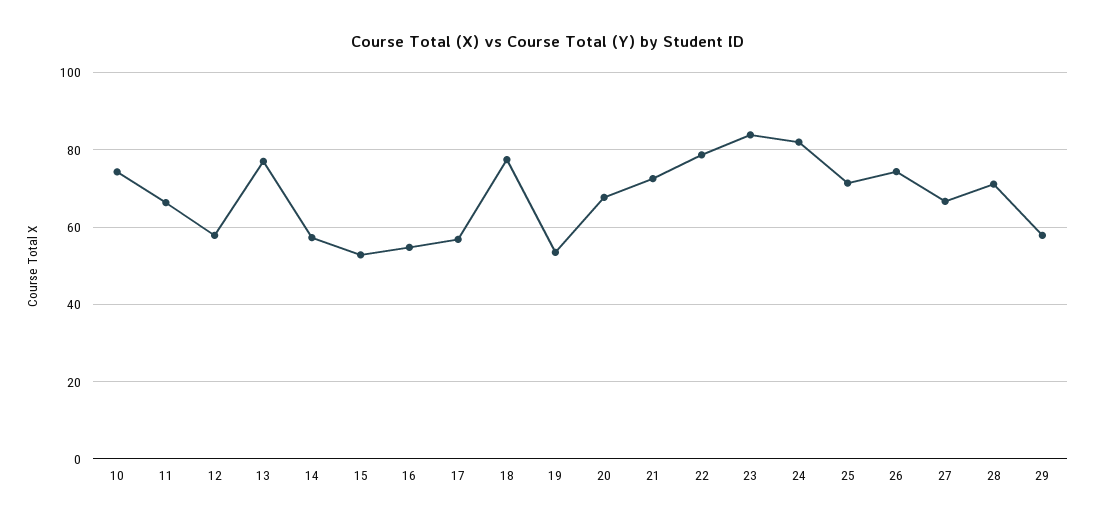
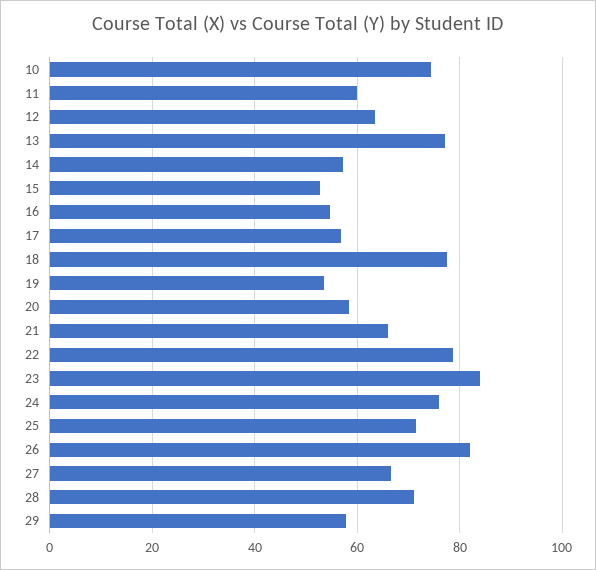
  {
    "10": 74,
-   "11": 66,
+   "11": 60,
-   "12": 58,
+   "12": 64,
    "13": 78,
    "14": 58,
    "15": 52,
    "16": 54,
    "17": 56,
    "18": 78,
    "19": 54,
-   "20": 68,
+   "20": 58,
-   "21": 72,
+   "21": 66,
    "22": 78,
    "23": 84,
-   "24": 82,
+   "24": 76,
    "25": 72,
-   "26": 74,
+   "26": 82,
    "27": 66,
    "28": 72,
    "29": 58
  }

